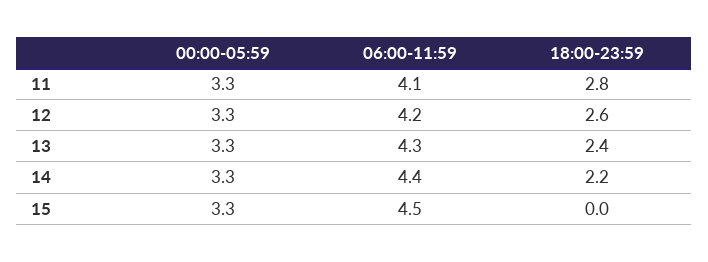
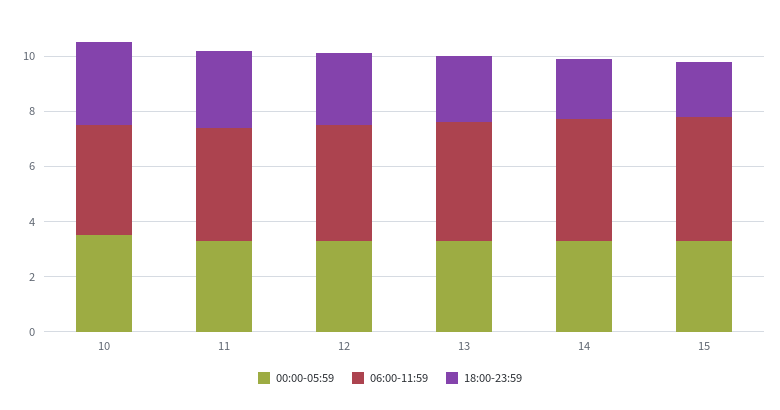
  {
    "00:00-05:59": {
      "11": 3.3,
      "12": 3.3,
      "13": 3.3,
      "14": 3.3,
-     "15": 3.3
+     "15": 3.3,
+     "10": 3.5
    },
    "06:00-11:59": {
      "11": 4.1,
      "12": 4.2,
      "13": 4.3,
      "14": 4.4,
-     "15": 4.5
+     "15": 4.5,
+     "10": 4
    },
    "18:00-23:59": {
      "11": 2.8,
      "12": 2.6,
      "13": 2.4,
      "14": 2.2,
-     "15": 0
+     "15": 2,
+     "10": 3
    }
  }

